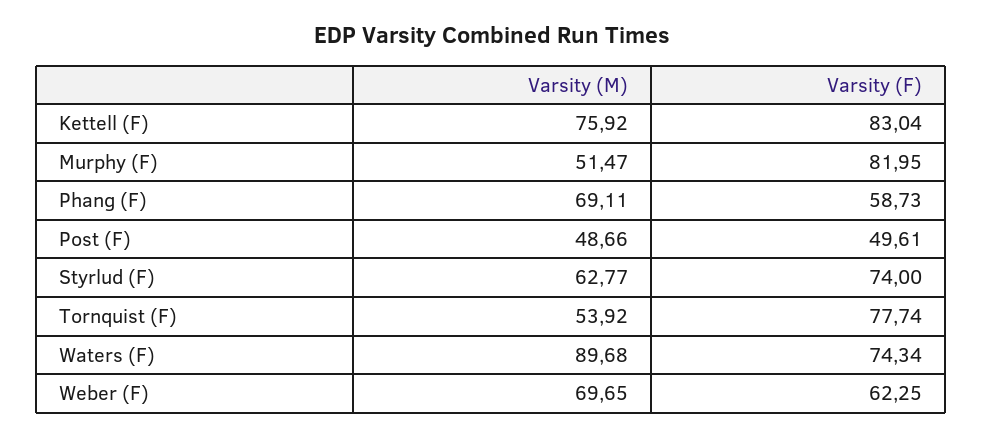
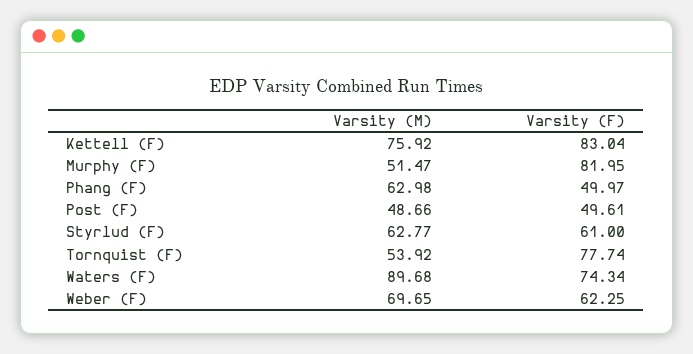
  {
    "Varsity (M)": {
      "Kettell (F)": 75.92,
      "Murphy (F)": 51.47,
-     "Phang (F)": 69.11,
+     "Phang (F)": 62.98,
      "Post (F)": 48.66,
      "Styrlud (F)": 62.77,
      "Tornquist (F)": 53.92,
      "Waters (F)": 89.68,
      "Weber (F)": 69.65
    },
    "Varsity (F)": {
      "Kettell (F)": 83.04,
      "Murphy (F)": 81.95,
-     "Phang (F)": 58.73,
+     "Phang (F)": 49.97,
      "Post (F)": 49.61,
-     "Styrlud (F)": 74,
+     "Styrlud (F)": 61,
      "Tornquist (F)": 77.74,
      "Waters (F)": 74.34,
      "Weber (F)": 62.25
    }
  }

